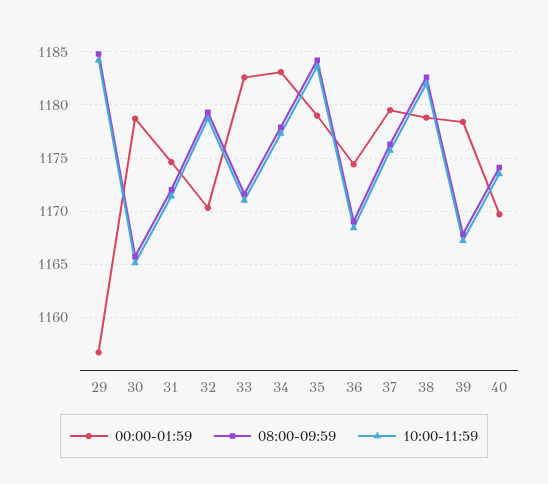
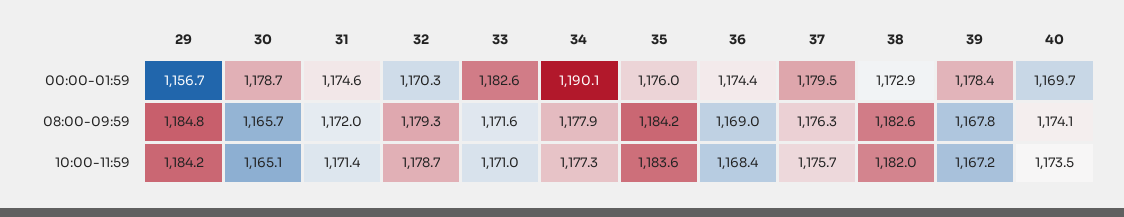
  {
    "00:00-01:59": {
      "29": 1156.7,
      "30": 1178.7,
      "31": 1174.6,
      "32": 1170.3,
      "33": 1182.6,
-     "34": 1183,
+     "34": 1190.1,
-     "35": 1179,
+     "35": 1176,
      "36": 1174.4,
      "37": 1179.5,
-     "38": 1179,
+     "38": 1172.9,
      "39": 1178.4,
      "40": 1169.7
    },
    "08:00-09:59": {
      "29": 1184.8,
      "30": 1165.7,
      "31": 1172,
      "32": 1179.3,
      "33": 1171.6,
      "34": 1177.9,
      "35": 1184.2,
      "36": 1169,
      "37": 1176.3,
      "38": 1182.6,
      "39": 1167.8,
      "40": 1174.1
    },
    "10:00-11:59": {
      "29": 1184.2,
      "30": 1165.1,
      "31": 1171.4,
      "32": 1178.7,
      "33": 1171,
      "34": 1177.3,
      "35": 1183.6,
      "36": 1168.4,
      "37": 1175.7,
      "38": 1182,
      "39": 1167.2,
      "40": 1173.5
    }
  }

